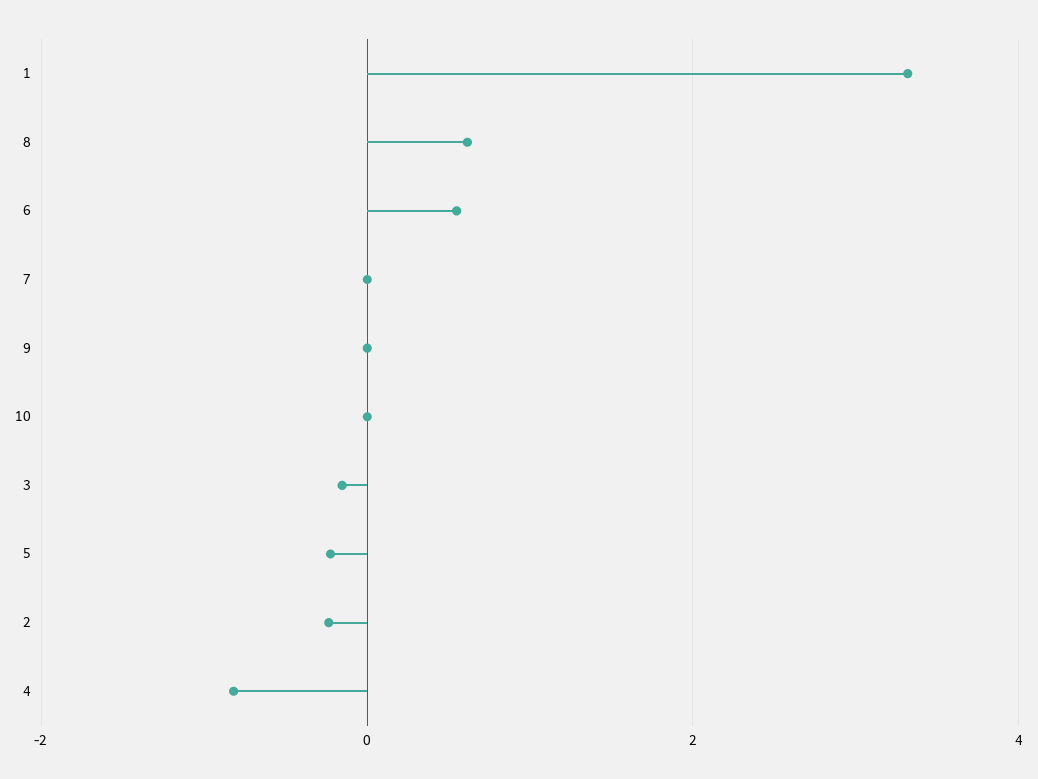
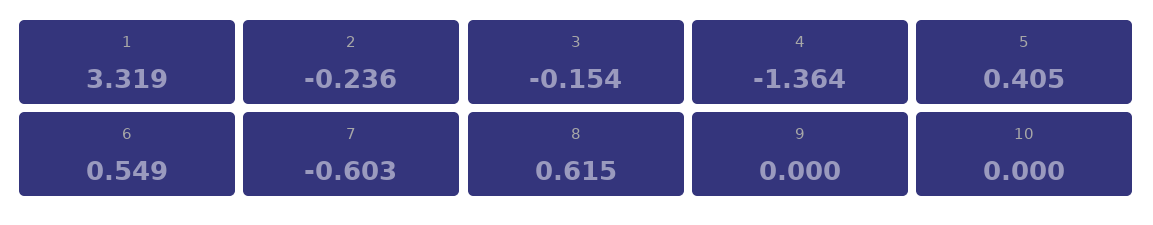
  {
    "1": 3.319,
    "8": 0.615,
    "6": 0.549,
-   "7": 0,
+   "7": -0.603,
    "9": 0,
    "10": 0,
    "3": -0.154,
-   "5": -0.2,
+   "5": 0.405,
    "2": -0.236,
-   "4": -0.8
+   "4": -1.364
  }

